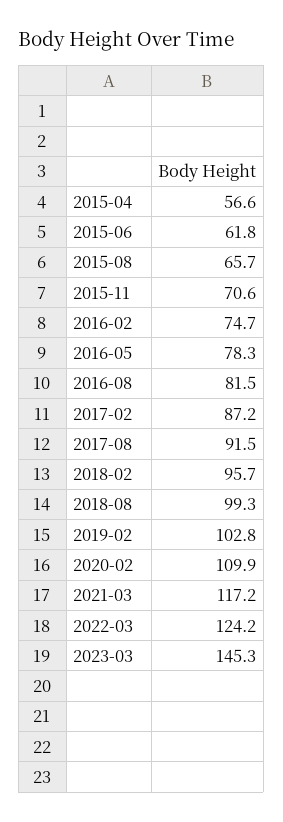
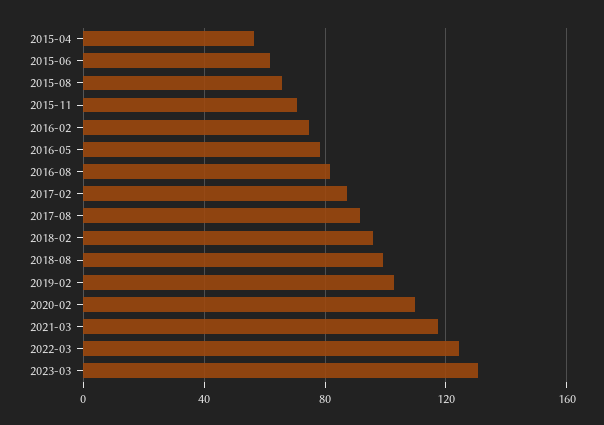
  {
    "2015-04": 56.6,
    "2015-06": 61.8,
    "2015-08": 65.7,
    "2015-11": 70.6,
    "2016-02": 74.7,
    "2016-05": 78.3,
    "2016-08": 81.5,
    "2017-02": 87.2,
    "2017-08": 91.5,
    "2018-02": 95.7,
    "2018-08": 99.3,
    "2019-02": 102.8,
    "2020-02": 109.9,
    "2021-03": 117.2,
    "2022-03": 124.2,
-   "2023-03": 145.3
+   "2023-03": 130
  }

